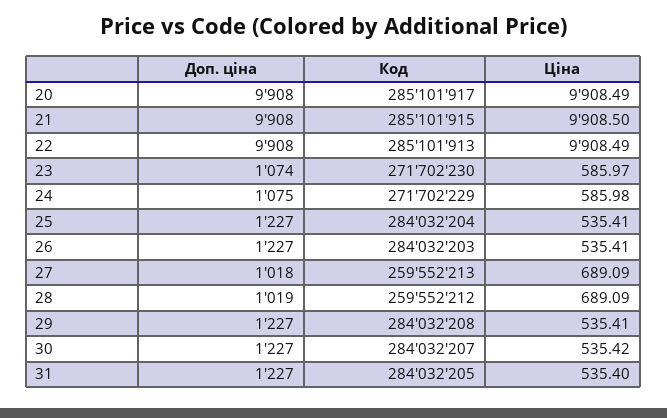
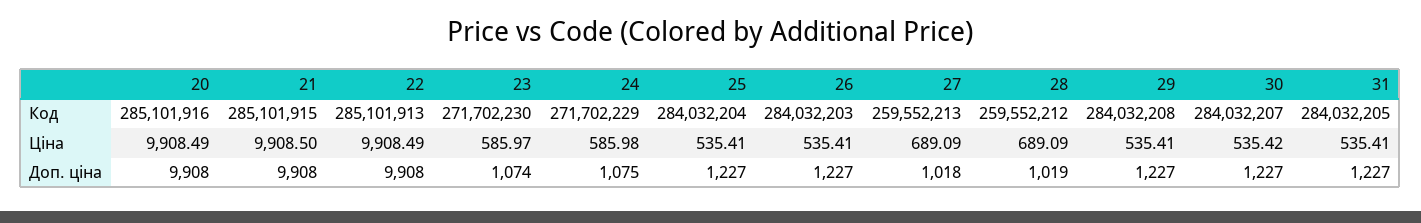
  {
    "Доп. ціна": {
      "20": 9908,
      "21": 9908,
      "22": 9908,
      "23": 1074,
      "24": 1075,
      "25": 1227,
      "26": 1227,
      "27": 1018,
      "28": 1019,
      "29": 1227,
      "30": 1227,
      "31": 1227
    },
    "Код": {
-     "20": 285101917,
+     "20": 285101916,
      "21": 285101915,
      "22": 285101913,
      "23": 271702230,
      "24": 271702229,
      "25": 284032204,
      "26": 284032203,
      "27": 259552213,
      "28": 259552212,
      "29": 284032208,
      "30": 284032207,
      "31": 284032205
    },
    "Ціна": {
      "20": 9908.49,
      "21": 9908.5,
      "22": 9908.49,
      "23": 585.97,
      "24": 585.98,
      "25": 535.41,
      "26": 535.41,
      "27": 689.09,
      "28": 689.09,
      "29": 535.41,
      "30": 535.42,
-     "31": 535.4
+     "31": 535.41
    }
  }

